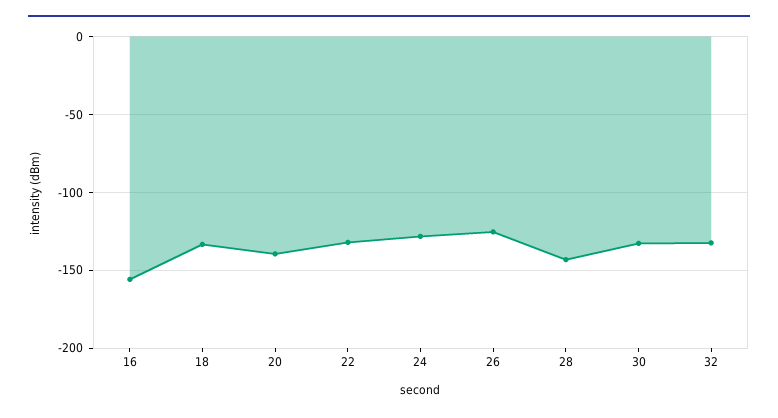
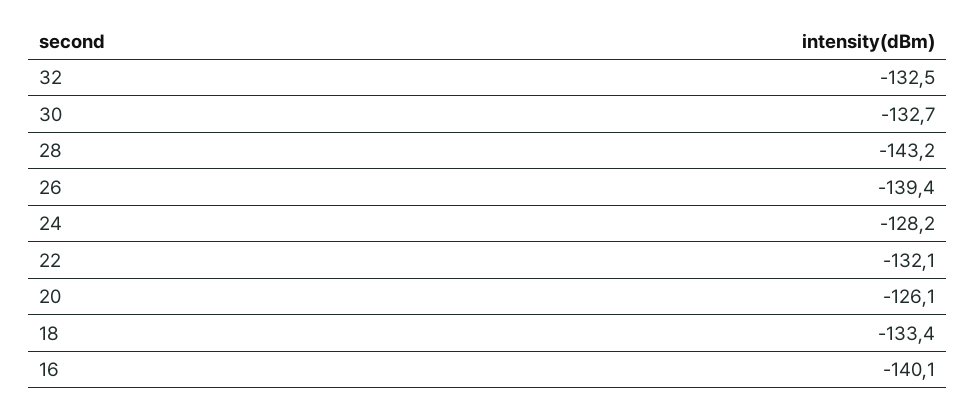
  {
-   "16": -155,
+   "16": -140.1,
    "18": -133.4,
-   "20": -140,
+   "20": -126.1,
    "22": -132.1,
    "24": -128.2,
-   "26": -125,
+   "26": -139.4,
    "28": -143.2,
    "30": -132.7,
    "32": -132.5
  }

